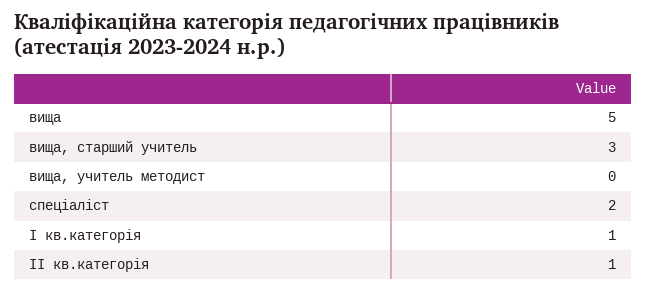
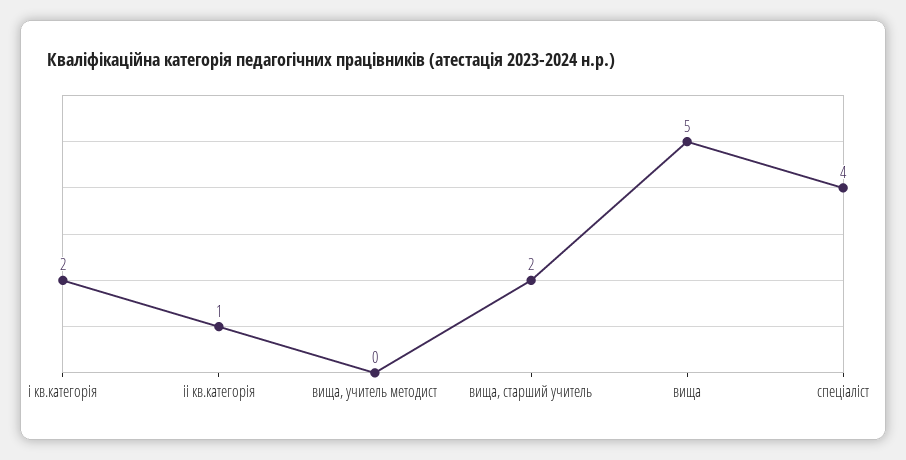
  {
    "вища": 5,
-   "вища, старший учитель": 3,
+   "вища, старший учитель": 2,
    "вища, учитель методист": 0,
-   "спеціаліст": 2,
+   "спеціаліст": 4,
-   "І кв.категорія": 1,
+   "І кв.категорія": 2,
    "ІІ кв.категорія": 1
  }

